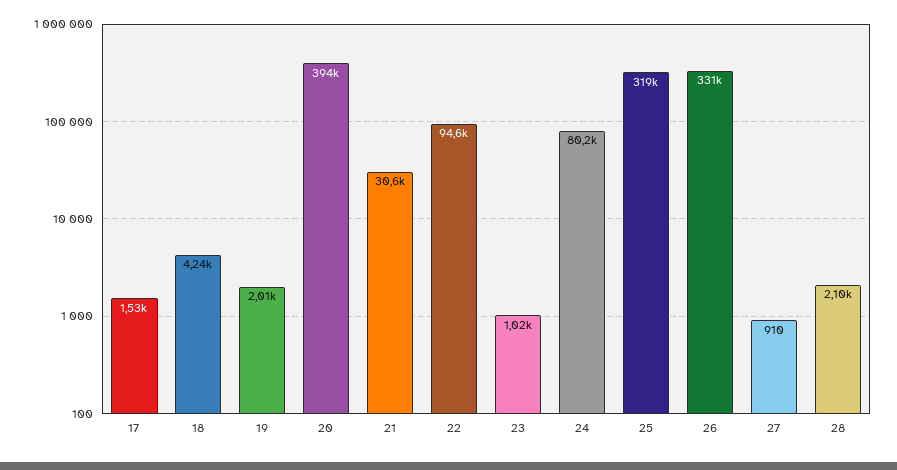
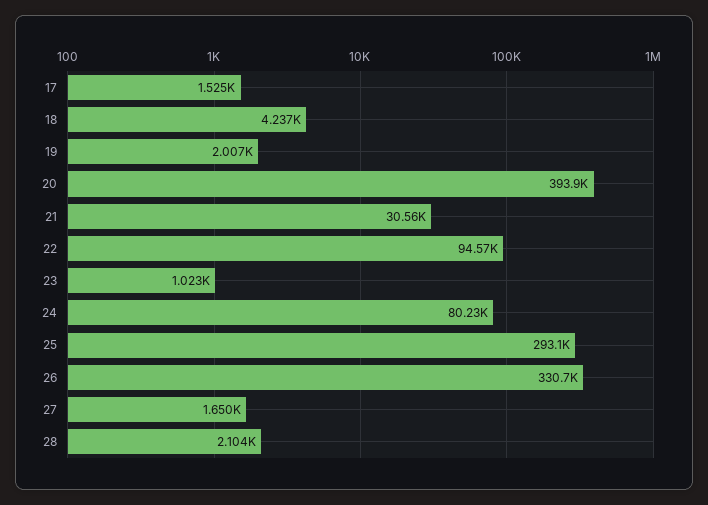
  {
    "17": 1525,
    "18": 4237,
    "19": 2007,
    "20": 393900,
    "21": 30560,
    "22": 94570,
    "23": 1023,
    "24": 80230,
-   "25": 319000,
+   "25": 293100,
    "26": 330700,
-   "27": 910,
+   "27": 1650,
    "28": 2104
  }

